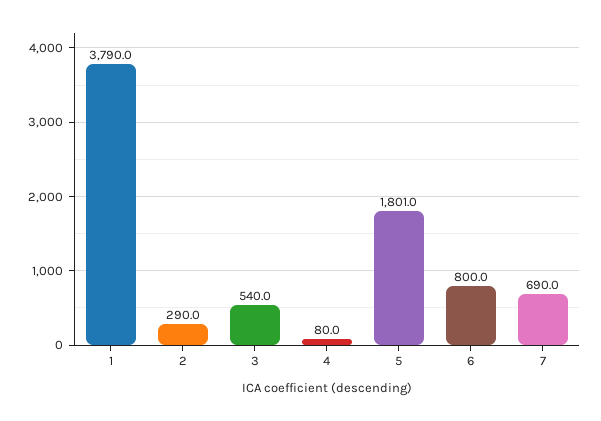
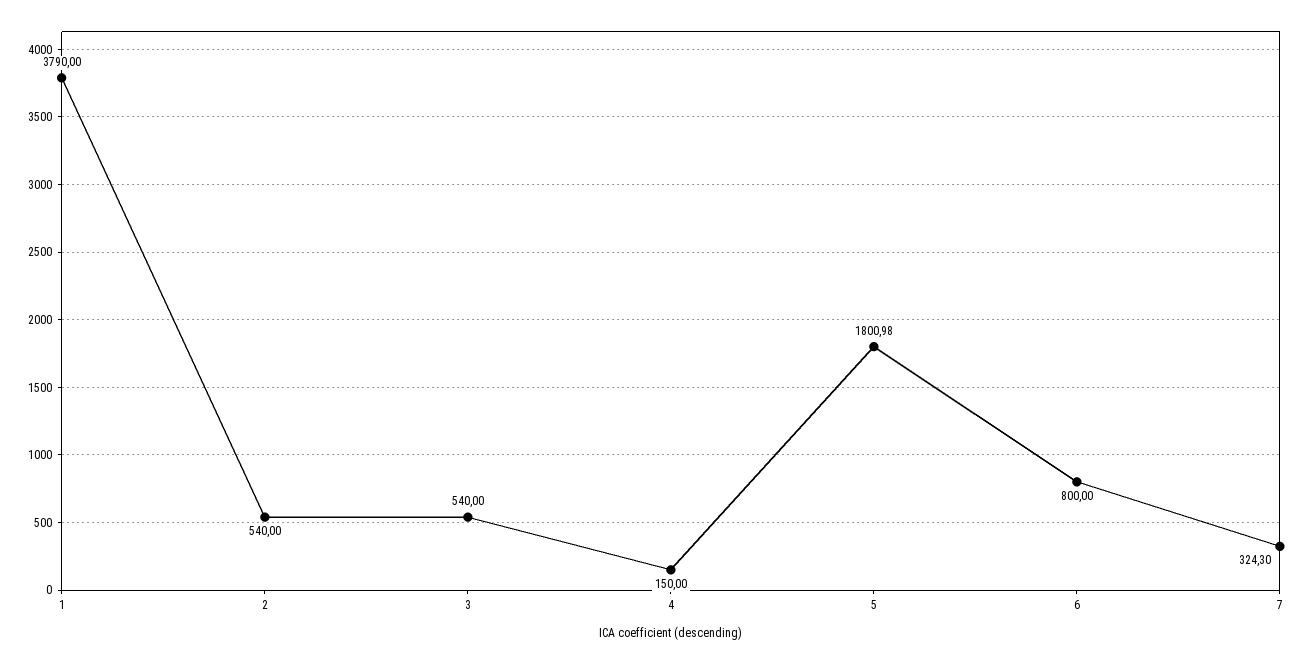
  {
    "1": 3790,
-   "2": 290,
+   "2": 540,
    "3": 540,
-   "4": 80,
+   "4": 150,
    "5": 1800.98,
    "6": 800,
-   "7": 690
+   "7": 324.3
  }

